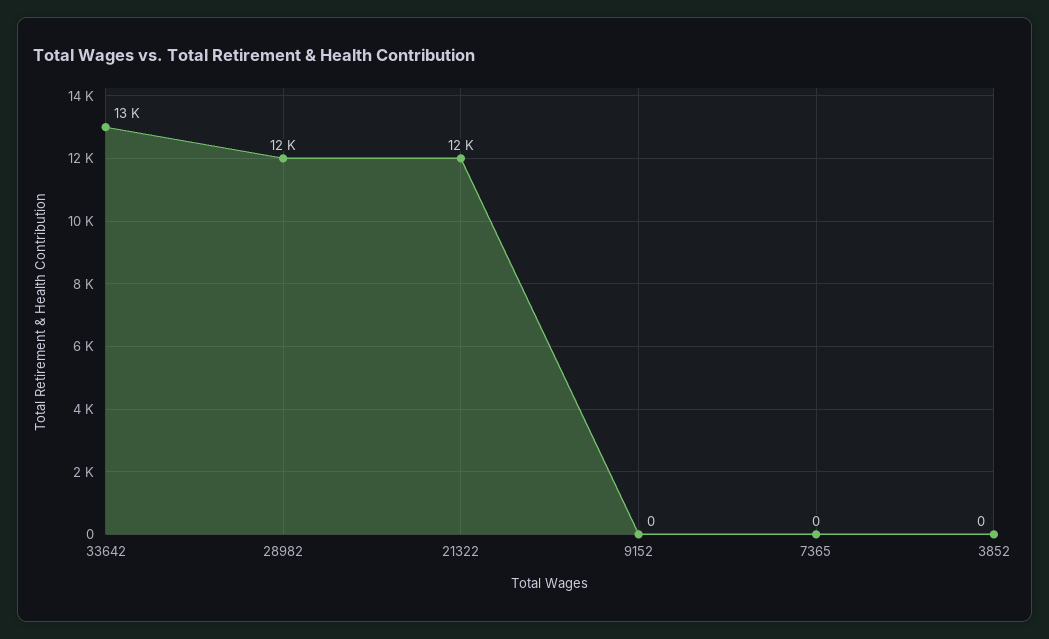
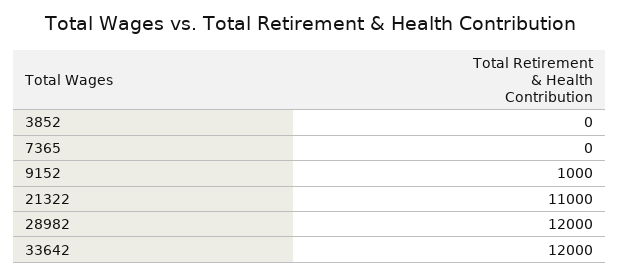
  {
-   "33642": 13000,
+   "33642": 12000,
    "28982": 12000,
-   "21322": 12000,
+   "21322": 11000,
-   "9152": 0,
+   "9152": 1000,
    "7365": 0,
    "3852": 0
  }

